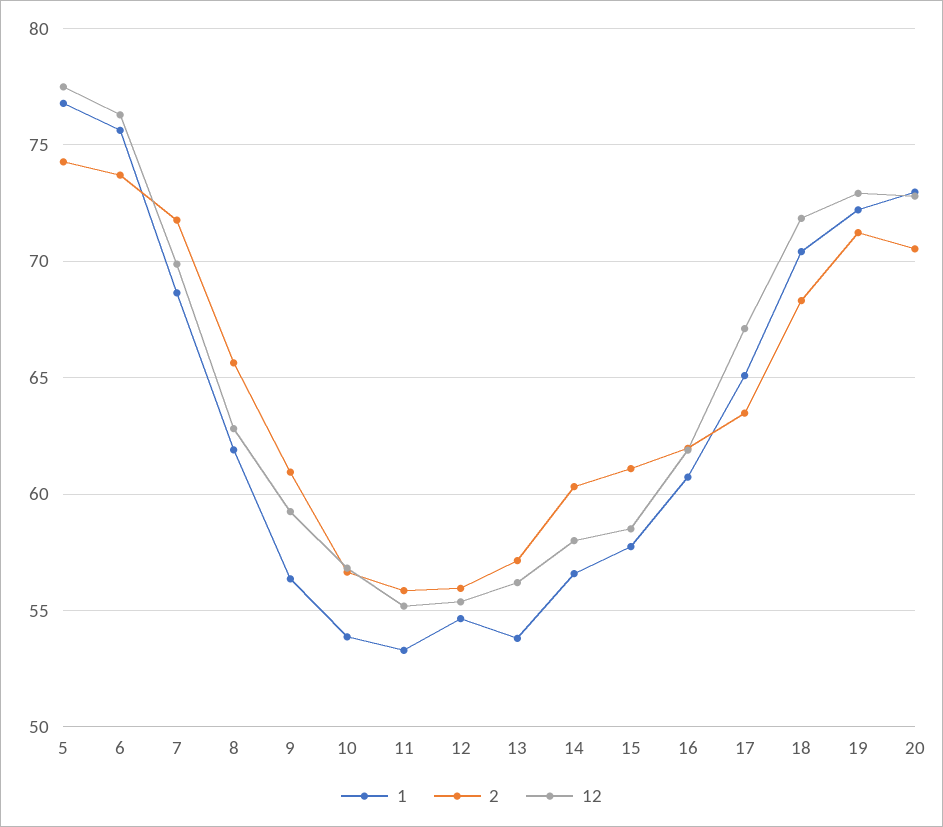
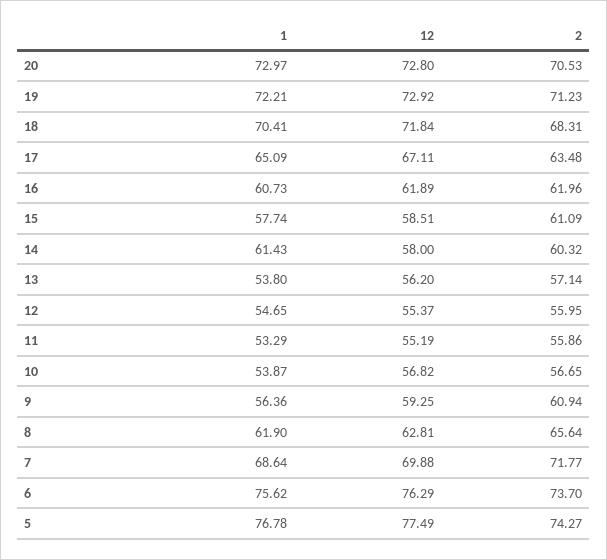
  {
    "1": {
      "5": 76.78,
      "6": 75.62,
      "7": 68.64,
      "8": 61.9,
      "9": 56.36,
      "10": 53.87,
      "11": 53.29,
      "12": 54.65,
      "13": 53.8,
-     "14": 56.5,
+     "14": 61.43,
      "15": 57.74,
      "16": 60.73,
      "17": 65.09,
      "18": 70.41,
      "19": 72.21,
      "20": 72.97
    },
    "2": {
      "5": 74.27,
      "6": 73.7,
      "7": 71.77,
      "8": 65.64,
      "9": 60.94,
      "10": 56.65,
      "11": 55.86,
      "12": 55.95,
      "13": 57.14,
      "14": 60.32,
      "15": 61.09,
      "16": 61.96,
      "17": 63.48,
      "18": 68.31,
      "19": 71.23,
      "20": 70.53
    },
    "12": {
      "5": 77.49,
      "6": 76.29,
      "7": 69.88,
      "8": 62.81,
      "9": 59.25,
      "10": 56.82,
      "11": 55.19,
      "12": 55.37,
      "13": 56.2,
      "14": 58,
      "15": 58.51,
      "16": 61.89,
      "17": 67.11,
      "18": 71.84,
      "19": 72.92,
      "20": 72.8
    }
  }

